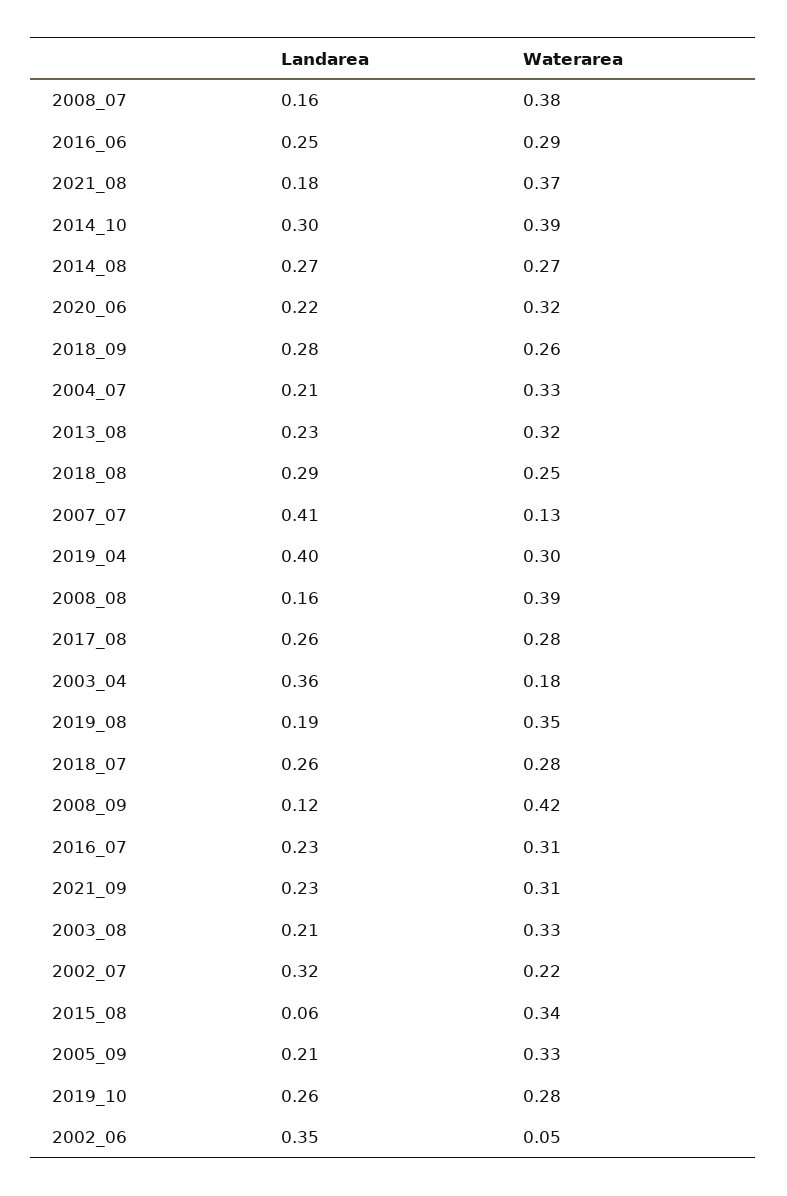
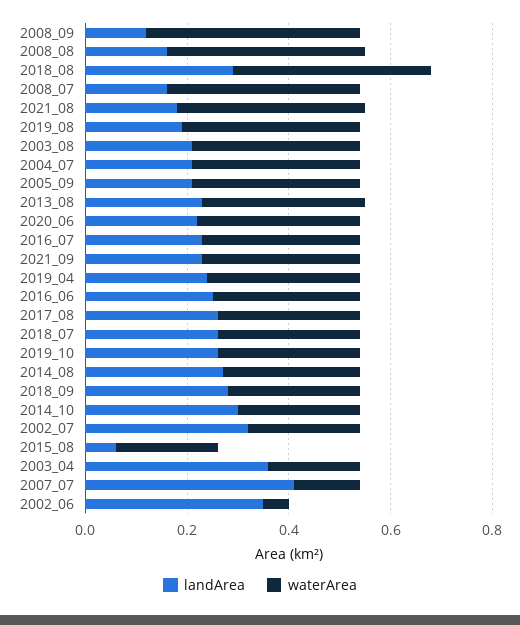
  {
    "Landarea": {
      "2008_07": 0.16,
      "2016_06": 0.25,
      "2021_08": 0.18,
      "2014_10": 0.3,
      "2014_08": 0.27,
      "2020_06": 0.22,
      "2018_09": 0.28,
      "2004_07": 0.21,
      "2013_08": 0.23,
      "2018_08": 0.29,
      "2007_07": 0.41,
-     "2019_04": 0.4,
+     "2019_04": 0.25,
      "2008_08": 0.16,
      "2017_08": 0.26,
      "2003_04": 0.36,
      "2019_08": 0.19,
      "2018_07": 0.26,
      "2008_09": 0.12,
      "2016_07": 0.23,
      "2021_09": 0.23,
      "2003_08": 0.21,
      "2002_07": 0.32,
      "2015_08": 0.06,
      "2005_09": 0.21,
      "2019_10": 0.26,
      "2002_06": 0.35
    },
    "Waterarea": {
      "2008_07": 0.38,
      "2016_06": 0.29,
      "2021_08": 0.37,
-     "2014_10": 0.39,
+     "2014_10": 0.25,
      "2014_08": 0.27,
      "2020_06": 0.32,
      "2018_09": 0.26,
      "2004_07": 0.33,
      "2013_08": 0.32,
-     "2018_08": 0.25,
+     "2018_08": 0.4,
      "2007_07": 0.13,
      "2019_04": 0.3,
      "2008_08": 0.39,
      "2017_08": 0.28,
      "2003_04": 0.18,
      "2019_08": 0.35,
      "2018_07": 0.28,
      "2008_09": 0.42,
      "2016_07": 0.31,
      "2021_09": 0.31,
      "2003_08": 0.33,
      "2002_07": 0.22,
-     "2015_08": 0.34,
+     "2015_08": 0.2,
      "2005_09": 0.33,
      "2019_10": 0.28,
      "2002_06": 0.05
    }
  }

